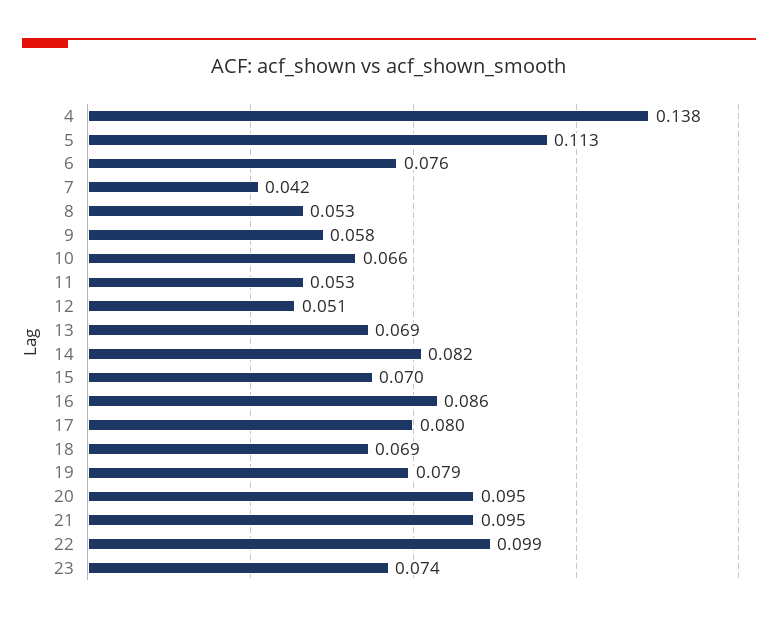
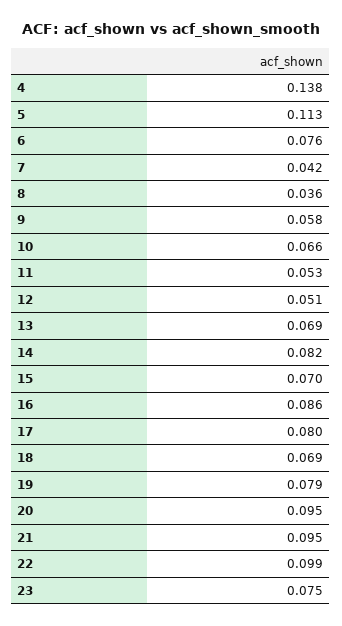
  {
    "4": 0.138,
    "5": 0.113,
    "6": 0.076,
    "7": 0.042,
-   "8": 0.053,
+   "8": 0.036,
    "9": 0.058,
    "10": 0.066,
    "11": 0.053,
    "12": 0.051,
    "13": 0.069,
    "14": 0.082,
    "15": 0.07,
    "16": 0.086,
    "17": 0.08,
    "18": 0.069,
    "19": 0.079,
    "20": 0.095,
    "21": 0.095,
    "22": 0.099,
-   "23": 0.074
+   "23": 0.075
  }

